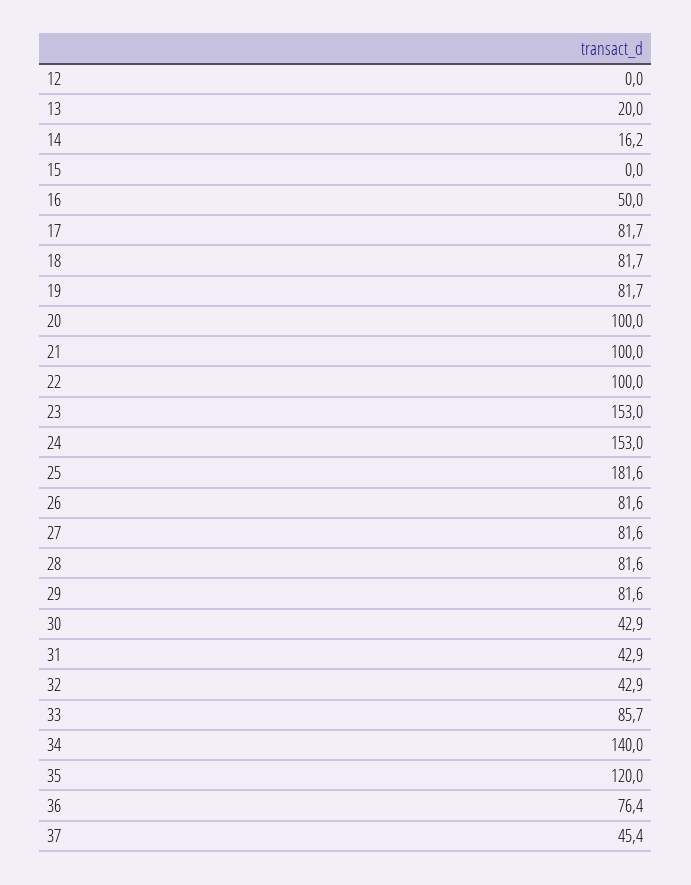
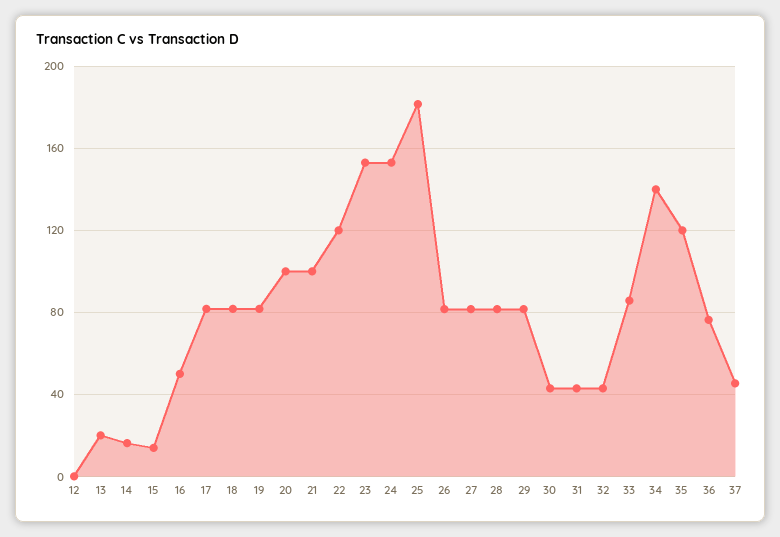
  {
    "12": 0,
    "13": 20,
    "14": 16.2,
-   "15": 0,
+   "15": 15,
    "16": 50,
    "17": 81.7,
    "18": 81.7,
    "19": 81.7,
    "20": 100,
    "21": 100,
-   "22": 100,
+   "22": 120,
    "23": 153,
    "24": 153,
    "25": 181.6,
    "26": 81.6,
    "27": 81.6,
    "28": 81.6,
    "29": 81.6,
    "30": 42.9,
    "31": 42.9,
    "32": 42.9,
    "33": 85.7,
    "34": 140,
    "35": 120,
    "36": 76.4,
    "37": 45.4
  }

